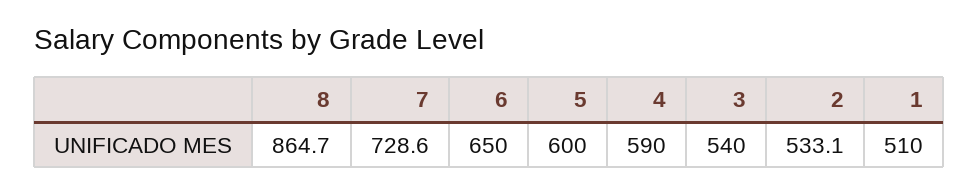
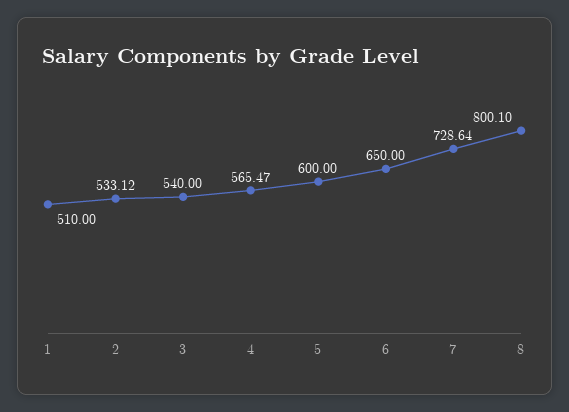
  {
-   "8": 864.7,
+   "8": 800.1,
    "7": 728.64,
    "6": 650,
    "5": 600,
-   "4": 590,
+   "4": 565.47,
    "3": 540,
    "2": 533.12,
    "1": 510
  }

